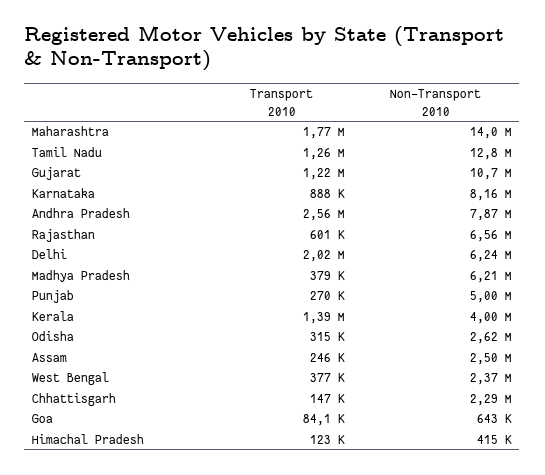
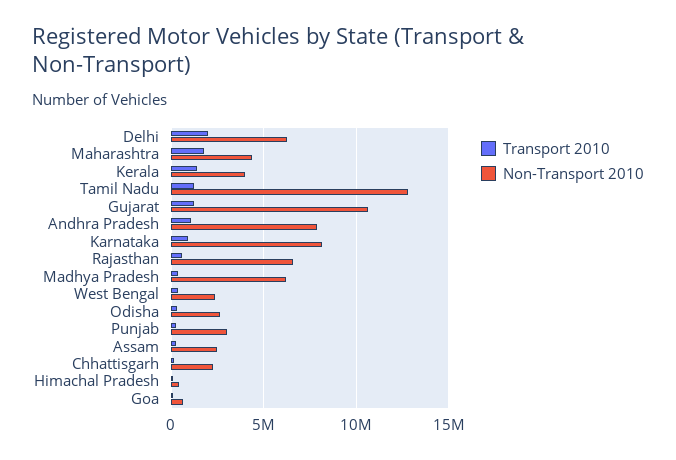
  {
    "Transport 2010": {
      "Maharashtra": 1770000,
      "Tamil Nadu": 1260000,
      "Gujarat": 1220000,
      "Karnataka": 888000,
-     "Andhra Pradesh": 2560000,
+     "Andhra Pradesh": 1000000,
      "Rajasthan": 601000,
      "Delhi": 2020000,
      "Madhya Pradesh": 379000,
      "Punjab": 270000,
      "Kerala": 1390000,
      "Odisha": 315000,
      "Assam": 246000,
      "West Bengal": 377000,
      "Chhattisgarh": 147000,
      "Goa": 84100,
      "Himachal Pradesh": 123000
    },
    "Non-Transport 2010": {
-     "Maharashtra": 14000000,
+     "Maharashtra": 4500000,
      "Tamil Nadu": 12800000,
      "Gujarat": 10700000,
      "Karnataka": 8160000,
      "Andhra Pradesh": 7870000,
      "Rajasthan": 6560000,
      "Delhi": 6240000,
      "Madhya Pradesh": 6210000,
-     "Punjab": 5000000,
+     "Punjab": 3000000,
      "Kerala": 4000000,
      "Odisha": 2620000,
      "Assam": 2500000,
      "West Bengal": 2370000,
      "Chhattisgarh": 2290000,
      "Goa": 643000,
      "Himachal Pradesh": 415000
    }
  }

